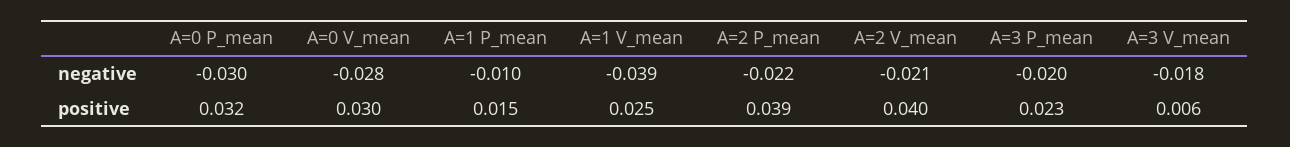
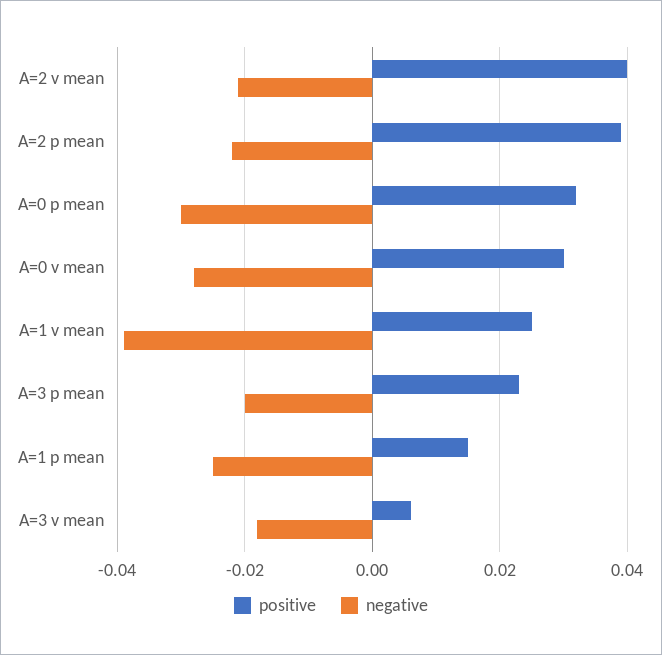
  {
    "negative": {
      "A=0 P_mean": -0.03,
      "A=0 V_mean": -0.028,
-     "A=1 P_mean": -0.01,
+     "A=1 P_mean": -0.025,
      "A=1 V_mean": -0.039,
      "A=2 P_mean": -0.022,
      "A=2 V_mean": -0.021,
      "A=3 P_mean": -0.02,
      "A=3 V_mean": -0.018
    },
    "positive": {
      "A=0 P_mean": 0.032,
      "A=0 V_mean": 0.03,
      "A=1 P_mean": 0.015,
      "A=1 V_mean": 0.025,
      "A=2 P_mean": 0.039,
      "A=2 V_mean": 0.04,
      "A=3 P_mean": 0.023,
      "A=3 V_mean": 0.006
    }
  }

